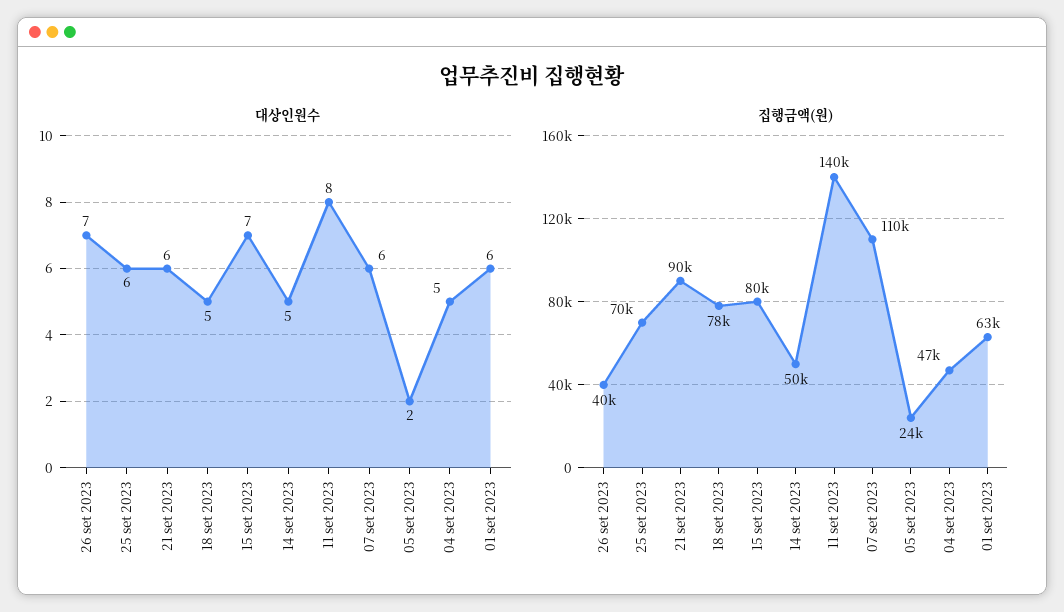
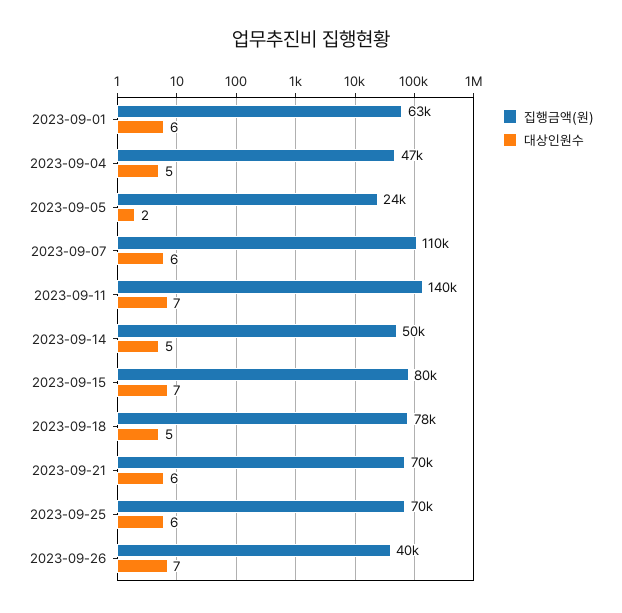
  {
    "대상인원수": {
      "26 set 2023": 7,
      "25 set 2023": 6,
      "21 set 2023": 6,
      "18 set 2023": 5,
      "15 set 2023": 7,
      "14 set 2023": 5,
-     "11 set 2023": 8,
+     "11 set 2023": 7,
      "07 set 2023": 6,
      "05 set 2023": 2,
      "04 set 2023": 5,
      "01 set 2023": 6
    },
    "집행금액(원)": {
      "26 set 2023": 40000,
      "25 set 2023": 70000,
-     "21 set 2023": 90000,
+     "21 set 2023": 70000,
      "18 set 2023": 78000,
      "15 set 2023": 80000,
      "14 set 2023": 50000,
      "11 set 2023": 140000,
      "07 set 2023": 110000,
      "05 set 2023": 24000,
      "04 set 2023": 47000,
      "01 set 2023": 63000
    }
  }

